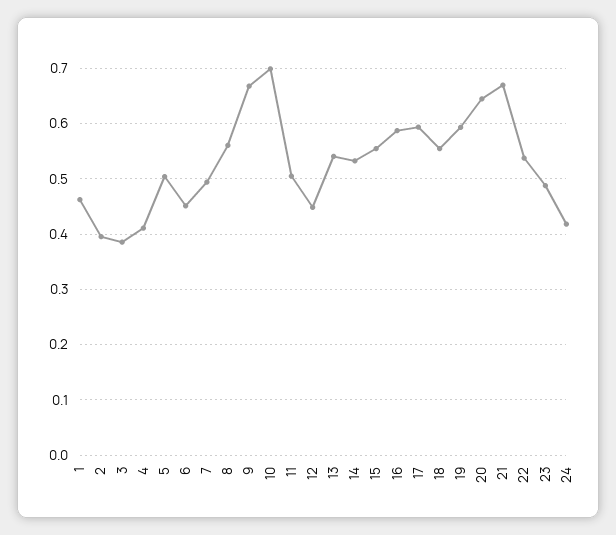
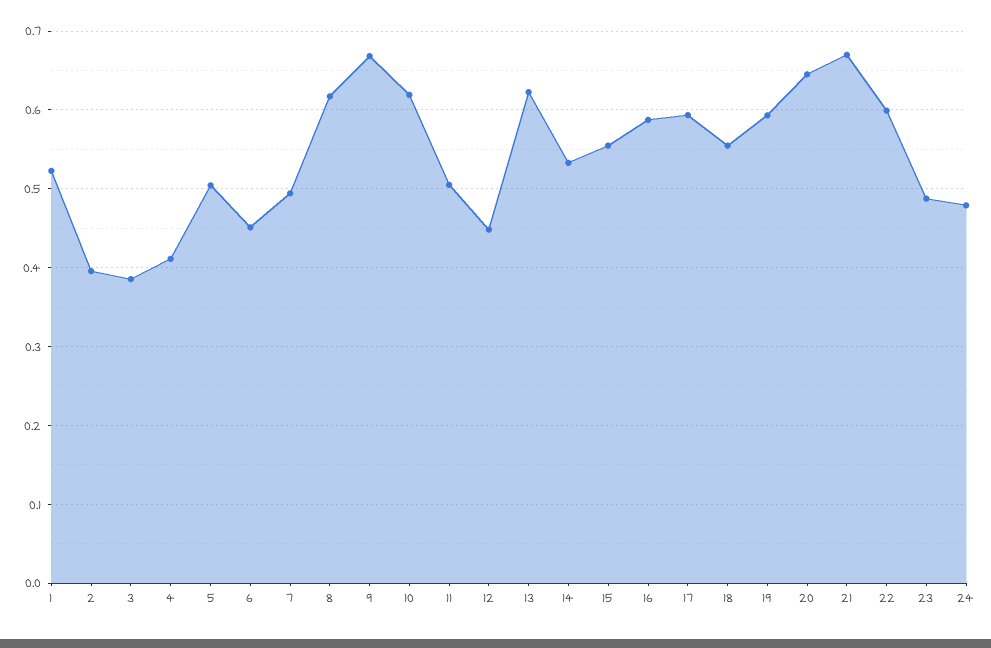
  {
-   "1": 0.46,
+   "1": 0.52,
    "2": 0.4,
    "3": 0.39,
    "4": 0.41,
    "5": 0.5,
    "6": 0.45,
    "7": 0.49,
-   "8": 0.56,
+   "8": 0.62,
    "9": 0.67,
-   "10": 0.7,
+   "10": 0.62,
    "11": 0.51,
    "12": 0.45,
-   "13": 0.54,
+   "13": 0.62,
    "14": 0.53,
    "15": 0.55,
    "16": 0.59,
    "17": 0.59,
    "18": 0.55,
    "19": 0.59,
    "20": 0.64,
    "21": 0.67,
-   "22": 0.54,
+   "22": 0.6,
    "23": 0.49,
-   "24": 0.42
+   "24": 0.48
  }

